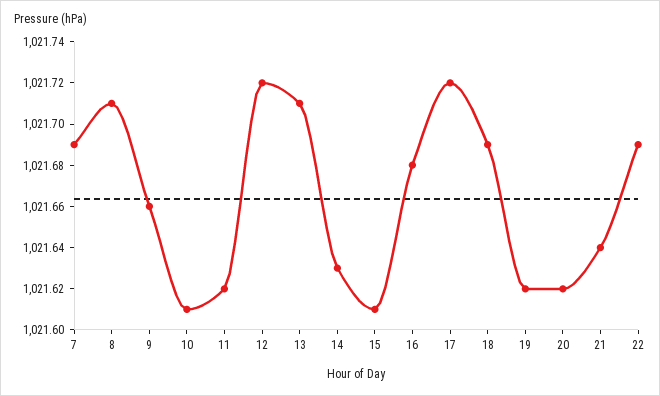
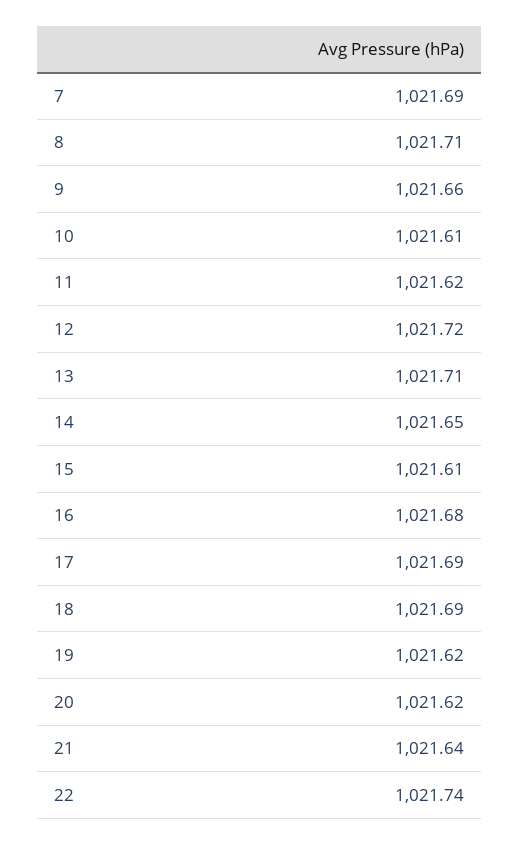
  {
    "7": 1021.69,
    "8": 1021.71,
    "9": 1021.66,
    "10": 1021.61,
    "11": 1021.62,
    "12": 1021.72,
    "13": 1021.71,
-   "14": 1021.63,
+   "14": 1021.65,
    "15": 1021.61,
    "16": 1021.68,
-   "17": 1021.72,
+   "17": 1021.69,
    "18": 1021.69,
    "19": 1021.62,
    "20": 1021.62,
    "21": 1021.64,
-   "22": 1021.69
+   "22": 1021.74
  }

